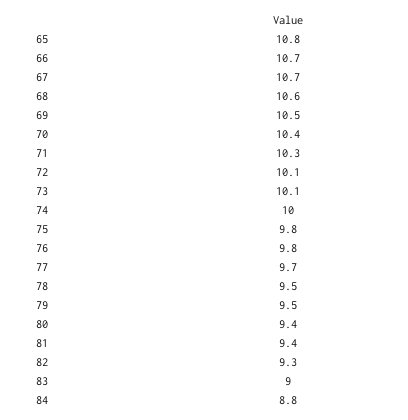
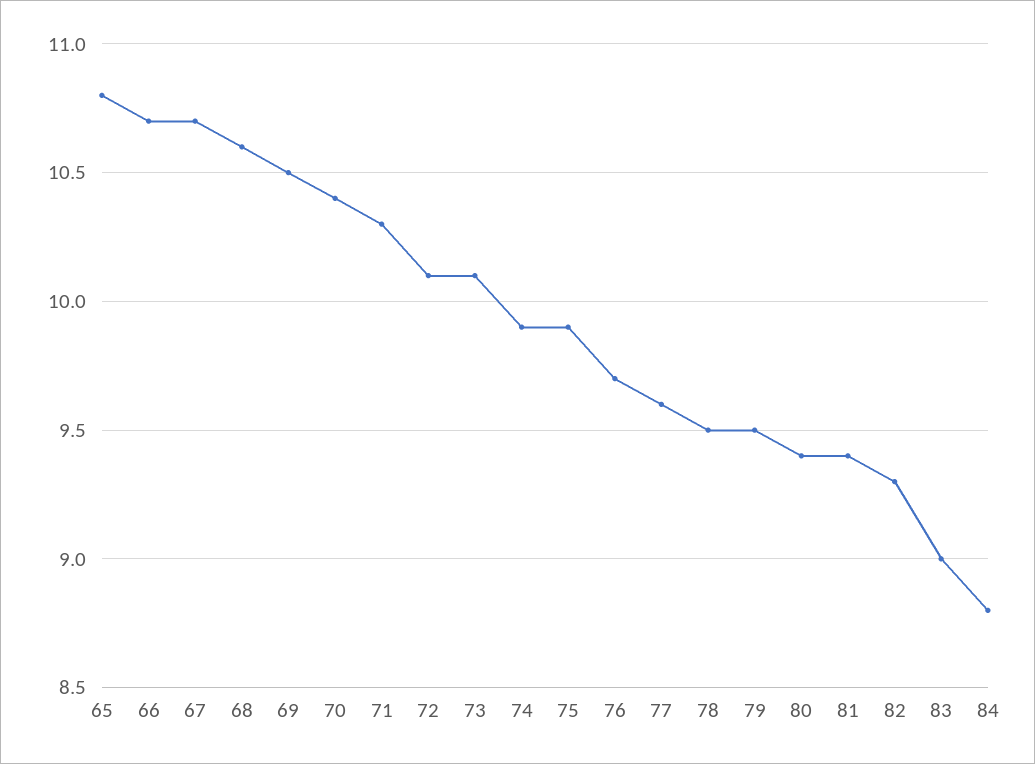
  {
    "65": 10.8,
    "66": 10.7,
    "67": 10.7,
    "68": 10.6,
    "69": 10.5,
    "70": 10.4,
    "71": 10.3,
    "72": 10.1,
    "73": 10.1,
-   "74": 10,
+   "74": 9.9,
-   "75": 9.8,
+   "75": 9.9,
-   "76": 9.8,
+   "76": 9.7,
-   "77": 9.7,
+   "77": 9.6,
    "78": 9.5,
    "79": 9.5,
    "80": 9.4,
    "81": 9.4,
    "82": 9.3,
    "83": 9,
    "84": 8.8
  }

